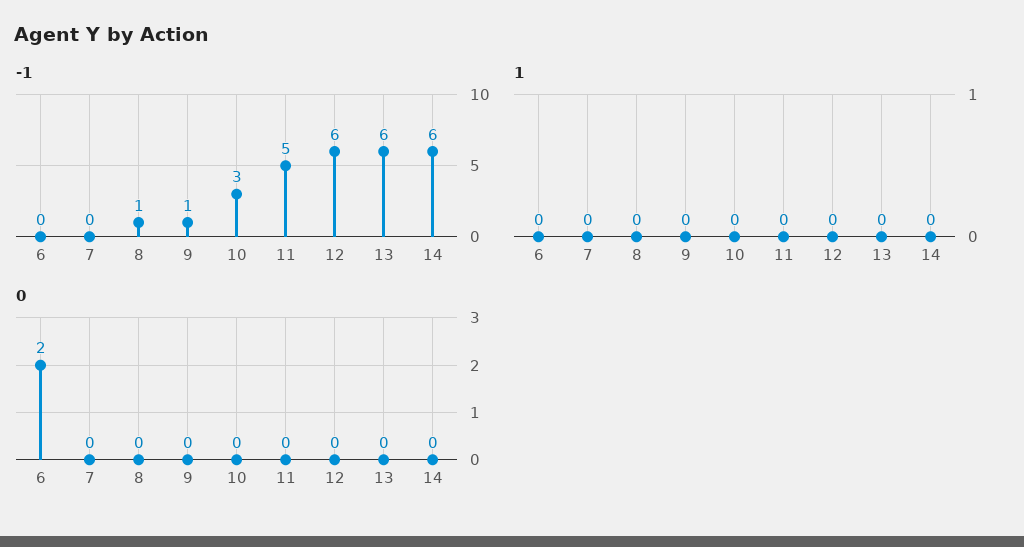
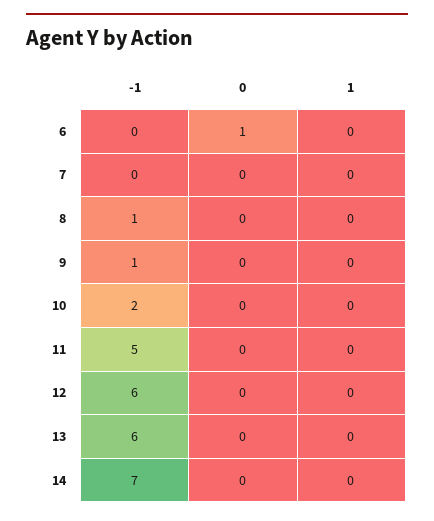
  {
    "-1": {
      "6": 0,
      "7": 0,
      "8": 1,
      "9": 1,
-     "10": 3,
+     "10": 2,
      "11": 5,
      "12": 6,
      "13": 6,
-     "14": 6
+     "14": 7
    },
    "1": {
      "6": 0,
      "7": 0,
      "8": 0,
      "9": 0,
      "10": 0,
      "11": 0,
      "12": 0,
      "13": 0,
      "14": 0
    },
    "0": {
-     "6": 2,
+     "6": 1,
      "7": 0,
      "8": 0,
      "9": 0,
      "10": 0,
      "11": 0,
      "12": 0,
      "13": 0,
      "14": 0
    }
  }

